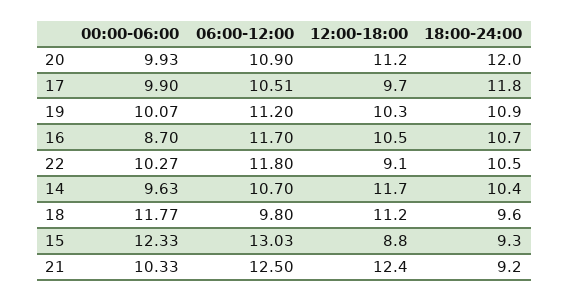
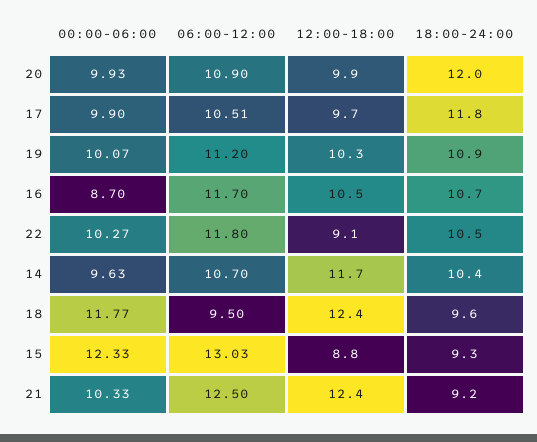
  {
    "00:00-06:00": {
      "20": 9.93,
      "17": 9.9,
      "19": 10.07,
      "16": 8.7,
      "22": 10.27,
      "14": 9.63,
      "18": 11.77,
      "15": 12.33,
      "21": 10.33
    },
    "06:00-12:00": {
      "20": 10.9,
      "17": 10.51,
      "19": 11.2,
      "16": 11.7,
      "22": 11.8,
      "14": 10.7,
-     "18": 9.8,
+     "18": 9.5,
      "15": 13.03,
      "21": 12.5
    },
    "12:00-18:00": {
-     "20": 11.2,
+     "20": 9.9,
      "17": 9.7,
      "19": 10.3,
      "16": 10.5,
      "22": 9.1,
      "14": 11.7,
-     "18": 11.2,
+     "18": 12.4,
      "15": 8.8,
      "21": 12.4
    },
    "18:00-24:00": {
      "20": 12,
      "17": 11.8,
      "19": 10.9,
      "16": 10.7,
      "22": 10.5,
      "14": 10.4,
      "18": 9.6,
      "15": 9.3,
      "21": 9.2
    }
  }

